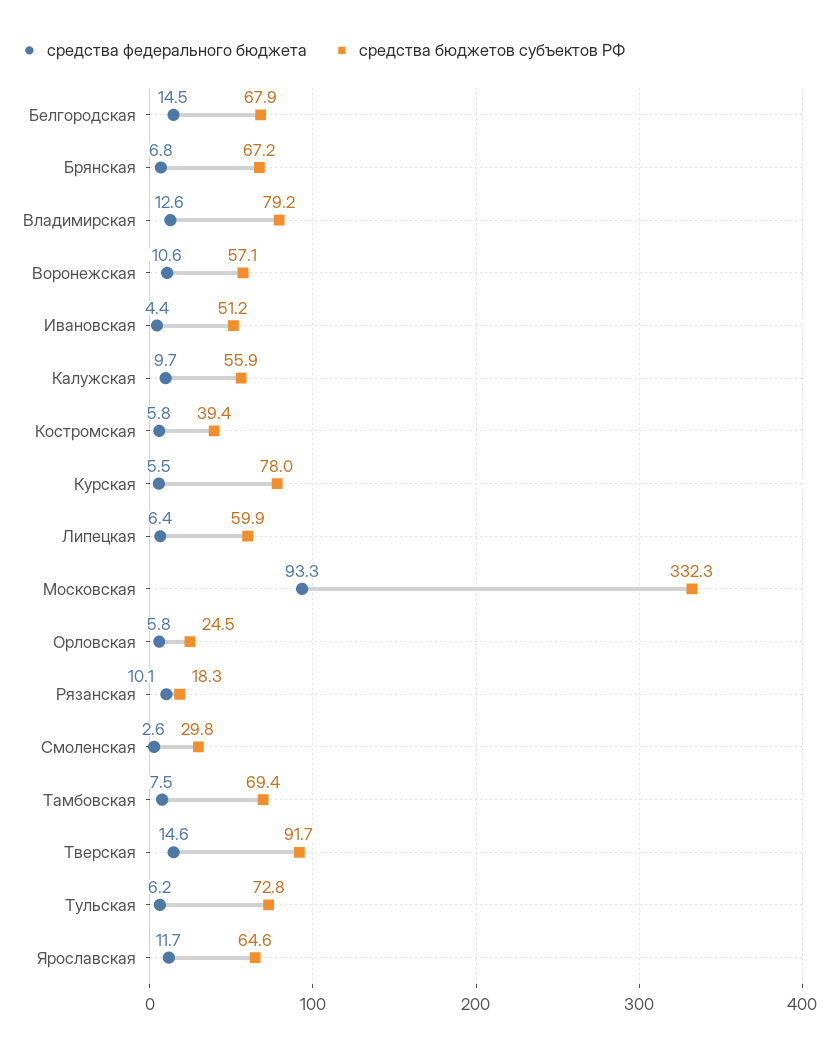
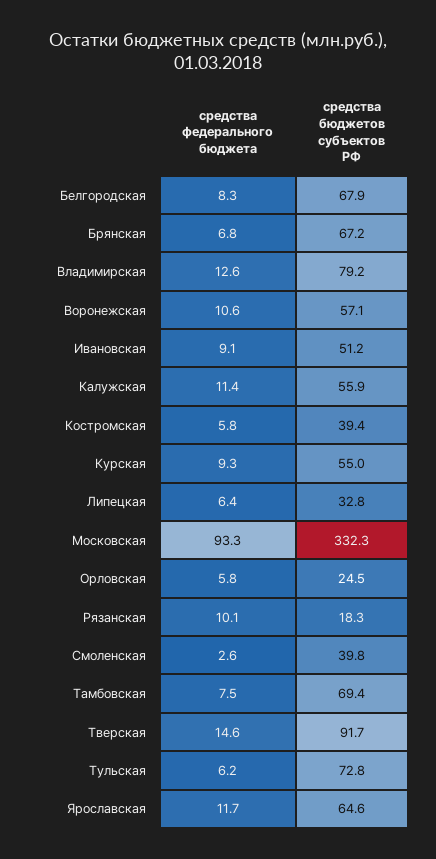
  {
    "средства федерального бюджета": {
-     "Белгородская": 14.5,
+     "Белгородская": 8.3,
      "Брянская": 6.8,
      "Владимирская": 12.6,
      "Воронежская": 10.6,
-     "Ивановская": 4.4,
+     "Ивановская": 9.1,
-     "Калужская": 9.7,
+     "Калужская": 11.4,
      "Костромская": 5.8,
-     "Курская": 5.5,
+     "Курская": 9.3,
      "Липецкая": 6.4,
      "Московская": 93.3,
      "Орловская": 5.8,
      "Рязанская": 10.1,
      "Смоленская": 2.6,
      "Тамбовская": 7.5,
      "Тверская": 14.6,
      "Тульская": 6.2,
      "Ярославская": 11.7
    },
    "средства бюджетов субъектов РФ": {
      "Белгородская": 67.9,
      "Брянская": 67.2,
      "Владимирская": 79.2,
      "Воронежская": 57.1,
      "Ивановская": 51.2,
      "Калужская": 55.9,
      "Костромская": 39.4,
-     "Курская": 78,
+     "Курская": 55,
-     "Липецкая": 59.9,
+     "Липецкая": 32.8,
      "Московская": 332.3,
      "Орловская": 24.5,
      "Рязанская": 18.3,
-     "Смоленская": 29.8,
+     "Смоленская": 39.8,
      "Тамбовская": 69.4,
      "Тверская": 91.7,
      "Тульская": 72.8,
      "Ярославская": 64.6
    }
  }

